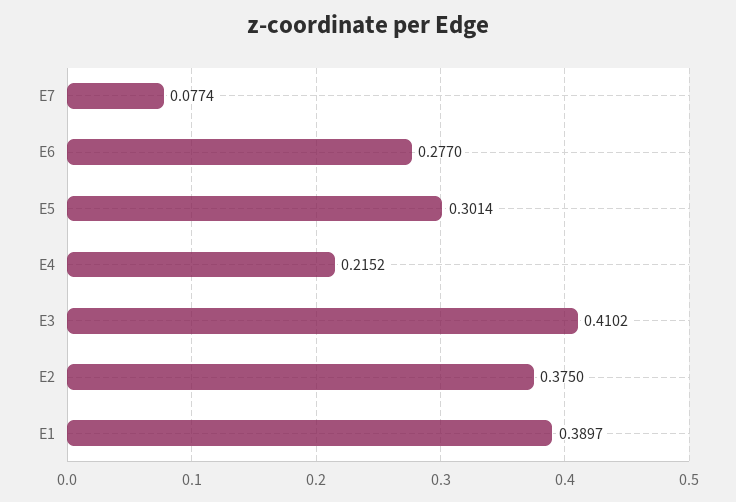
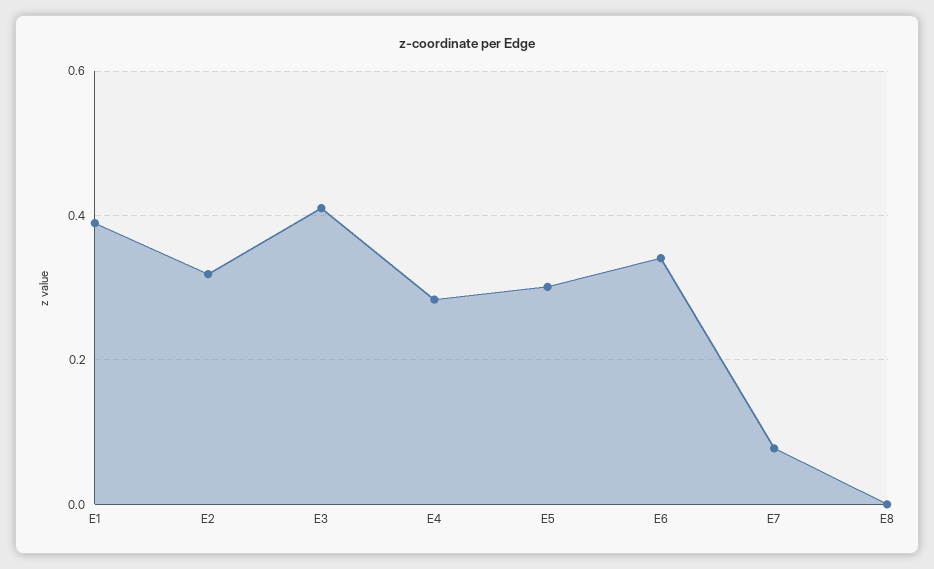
  {
    "E7": 0.0774,
-   "E6": 0.277,
+   "E6": 0.34,
    "E5": 0.3014,
-   "E4": 0.2152,
+   "E4": 0.28,
    "E3": 0.4102,
-   "E2": 0.375,
+   "E2": 0.32,
-   "E1": 0.3897
+   "E1": 0.3897,
+   "E8": 0
  }

